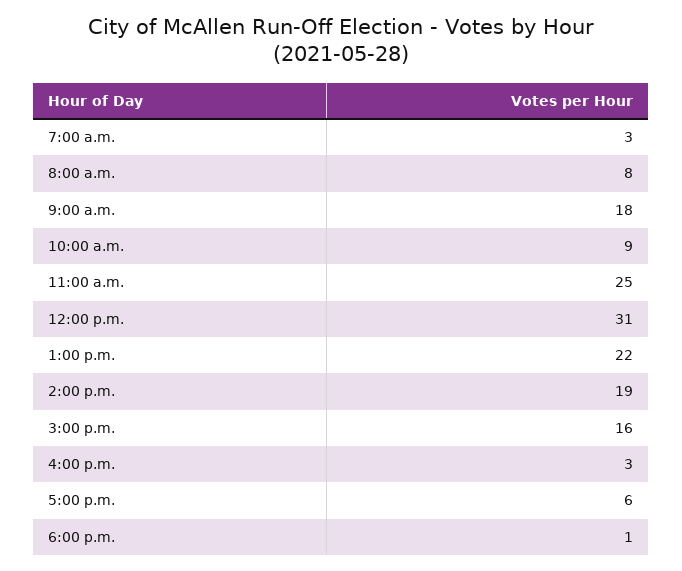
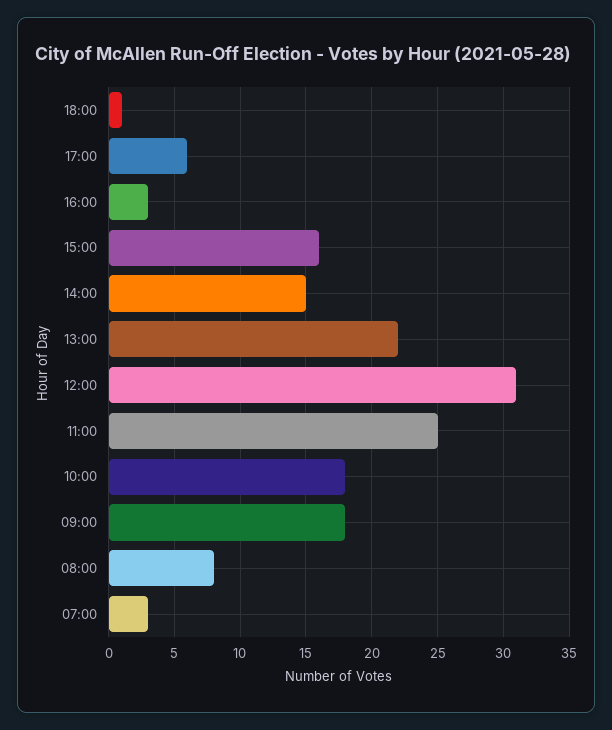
  {
    "7:00 a.m.": 3,
    "8:00 a.m.": 8,
    "9:00 a.m.": 18,
-   "10:00 a.m.": 9,
+   "10:00 a.m.": 18,
    "11:00 a.m.": 25,
    "12:00 p.m.": 31,
    "1:00 p.m.": 22,
-   "2:00 p.m.": 19,
+   "2:00 p.m.": 15,
    "3:00 p.m.": 16,
    "4:00 p.m.": 3,
    "5:00 p.m.": 6,
    "6:00 p.m.": 1
  }

